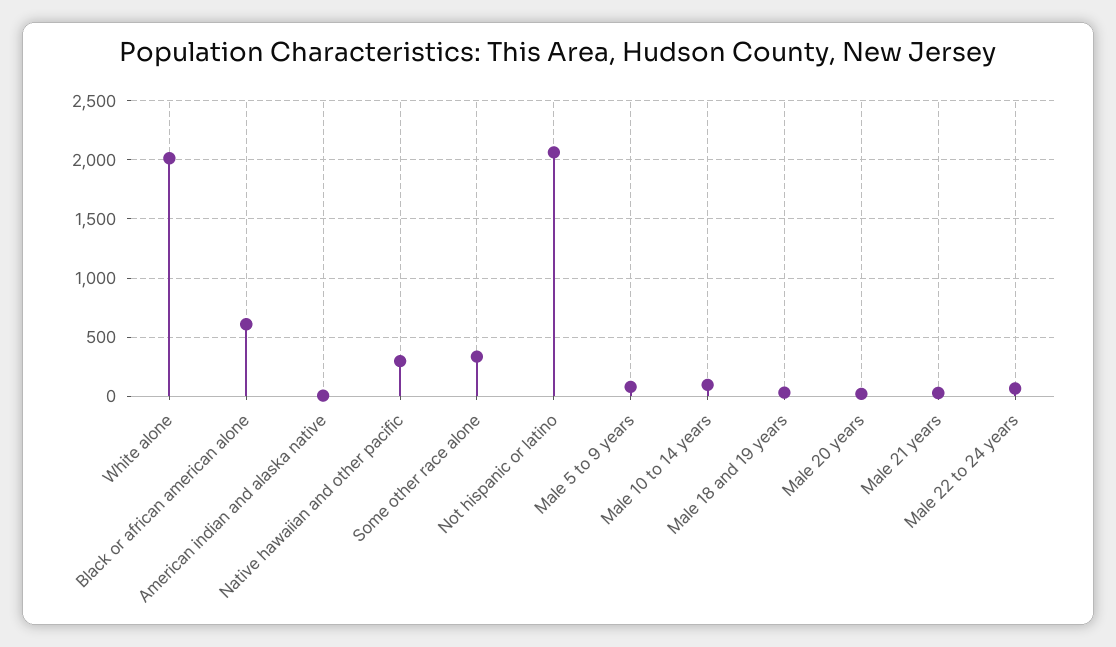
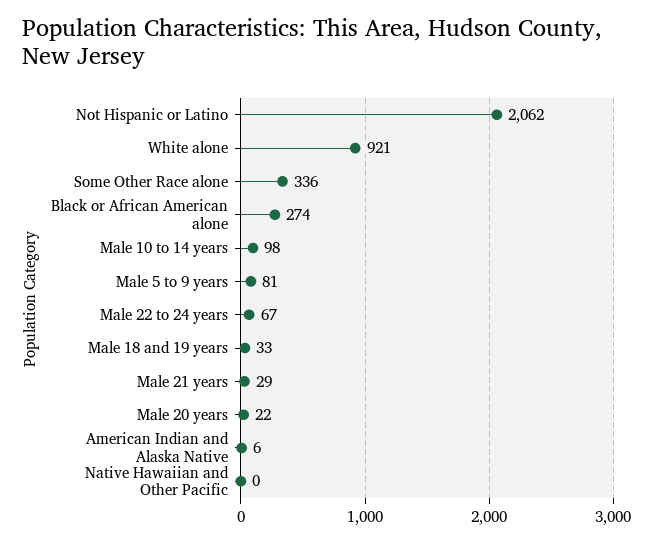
  {
-   "White alone": 2000,
+   "White alone": 921,
-   "Black or african american alone": 600,
+   "Black or african american alone": 274,
    "American indian and alaska native": 6,
-   "Native hawaiian and other pacific": 300,
+   "Native hawaiian and other pacific": 0,
    "Some other race alone": 336,
    "Not hispanic or latino": 2062,
    "Male 5 to 9 years": 81,
    "Male 10 to 14 years": 98,
    "Male 18 and 19 years": 33,
    "Male 20 years": 22,
    "Male 21 years": 29,
    "Male 22 to 24 years": 67
  }

